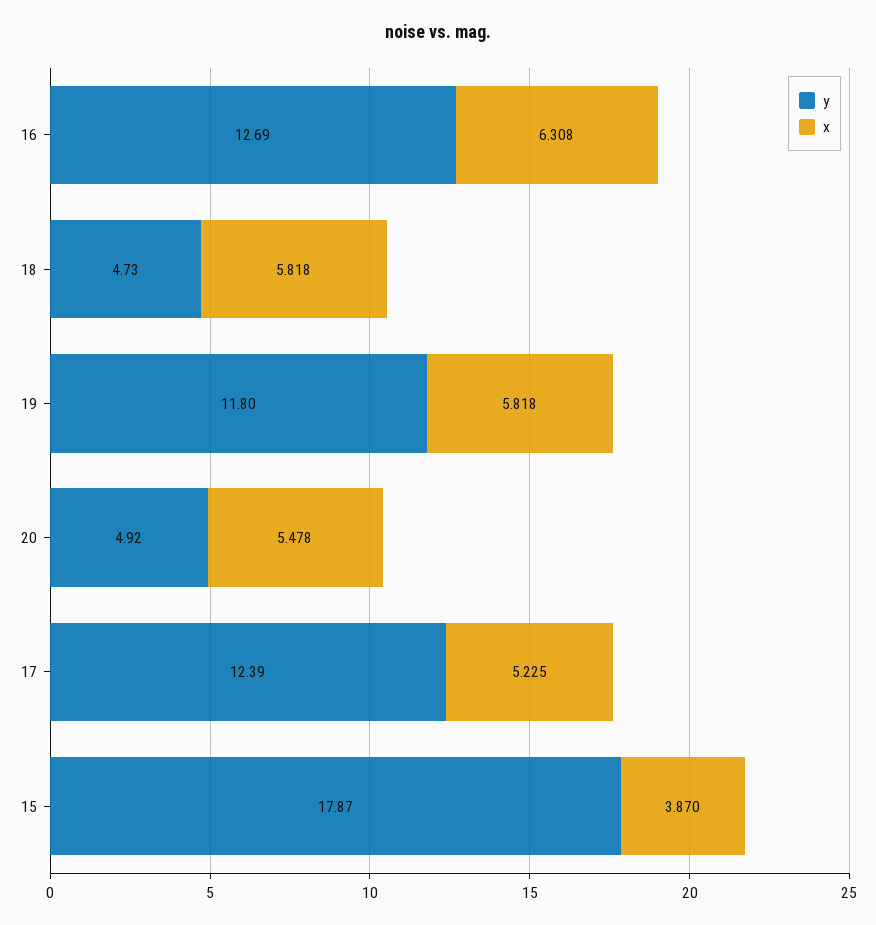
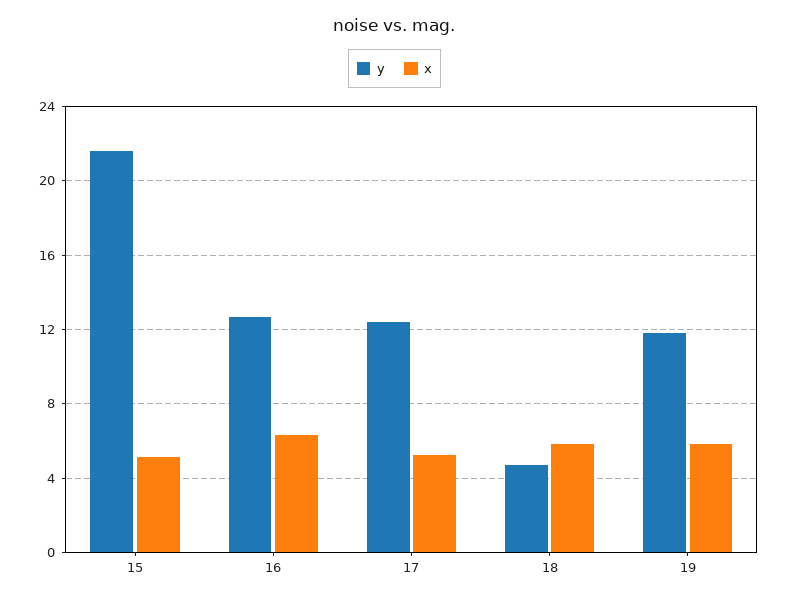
  {
    "y": {
      "16": 12.69,
      "18": 4.73,
      "19": 11.8,
-     "20": 4.92,
      "17": 12.39,
-     "15": 17.87
+     "15": 21.5
    },
    "x": {
      "16": 6.308,
      "18": 5.818,
      "19": 5.818,
-     "20": 5.478,
      "17": 5.225,
-     "15": 3.87
+     "15": 5
    }
  }

